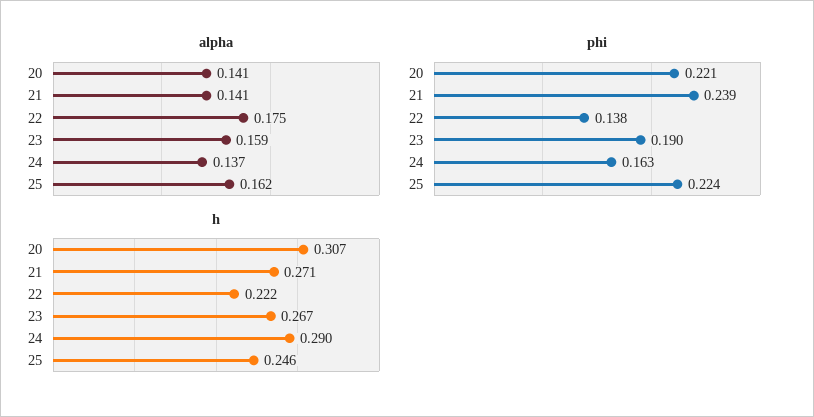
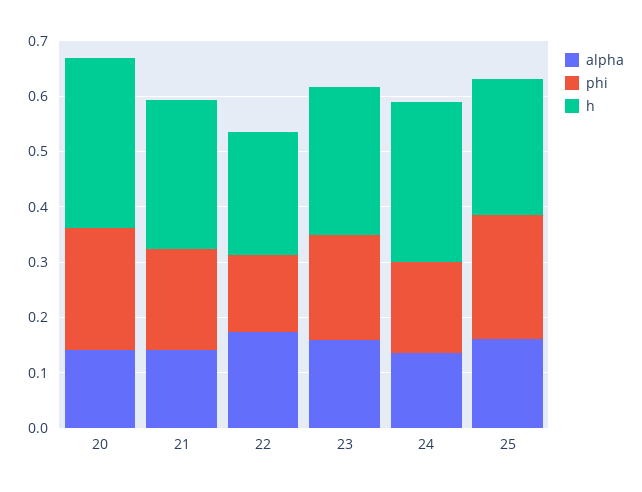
  {
    "alpha": {
      "20": 0.141,
      "21": 0.141,
      "22": 0.175,
      "23": 0.159,
      "24": 0.137,
      "25": 0.162
    },
    "phi": {
      "20": 0.221,
-     "21": 0.239,
+     "21": 0.18,
      "22": 0.138,
      "23": 0.19,
      "24": 0.163,
      "25": 0.224
    },
    "h": {
      "20": 0.307,
      "21": 0.271,
      "22": 0.222,
      "23": 0.267,
      "24": 0.29,
      "25": 0.246
    }
  }

